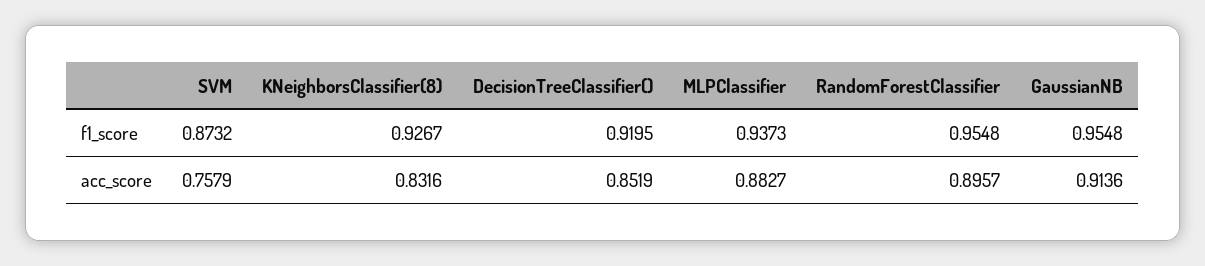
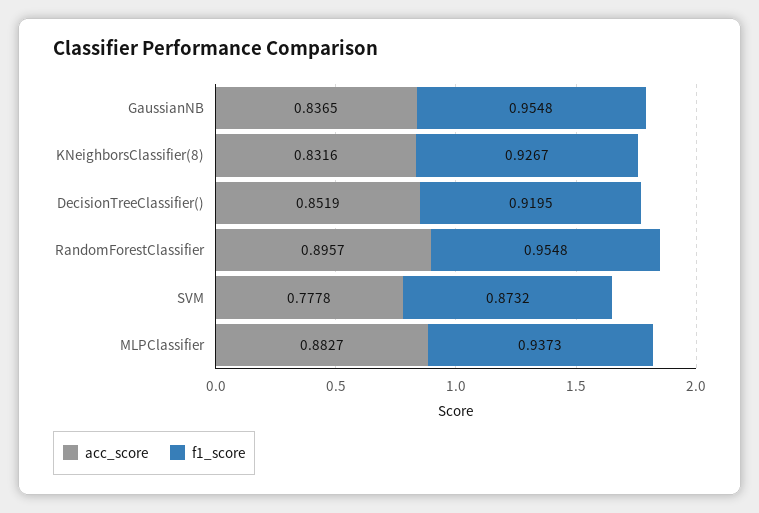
  {
    "f1_score": {
      "SVM": 0.8732,
      "KNeighborsClassifier(8)": 0.9267,
      "DecisionTreeClassifier()": 0.9195,
      "MLPClassifier": 0.9373,
      "RandomForestClassifier": 0.9548,
      "GaussianNB": 0.9548
    },
    "acc_score": {
-     "SVM": 0.7579,
+     "SVM": 0.7778,
      "KNeighborsClassifier(8)": 0.8316,
      "DecisionTreeClassifier()": 0.8519,
      "MLPClassifier": 0.8827,
      "RandomForestClassifier": 0.8957,
-     "GaussianNB": 0.9136
+     "GaussianNB": 0.8365
    }
  }

